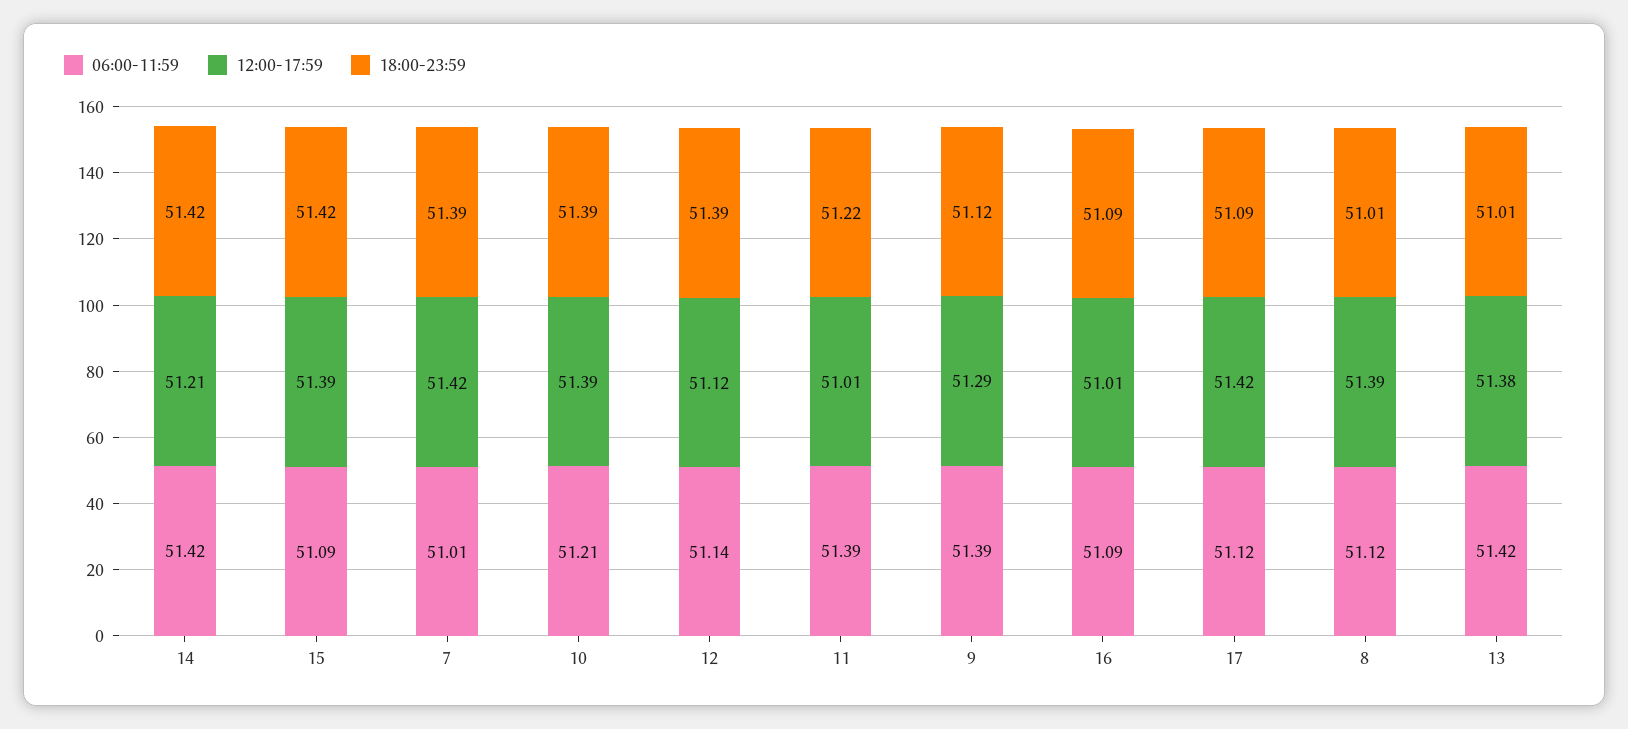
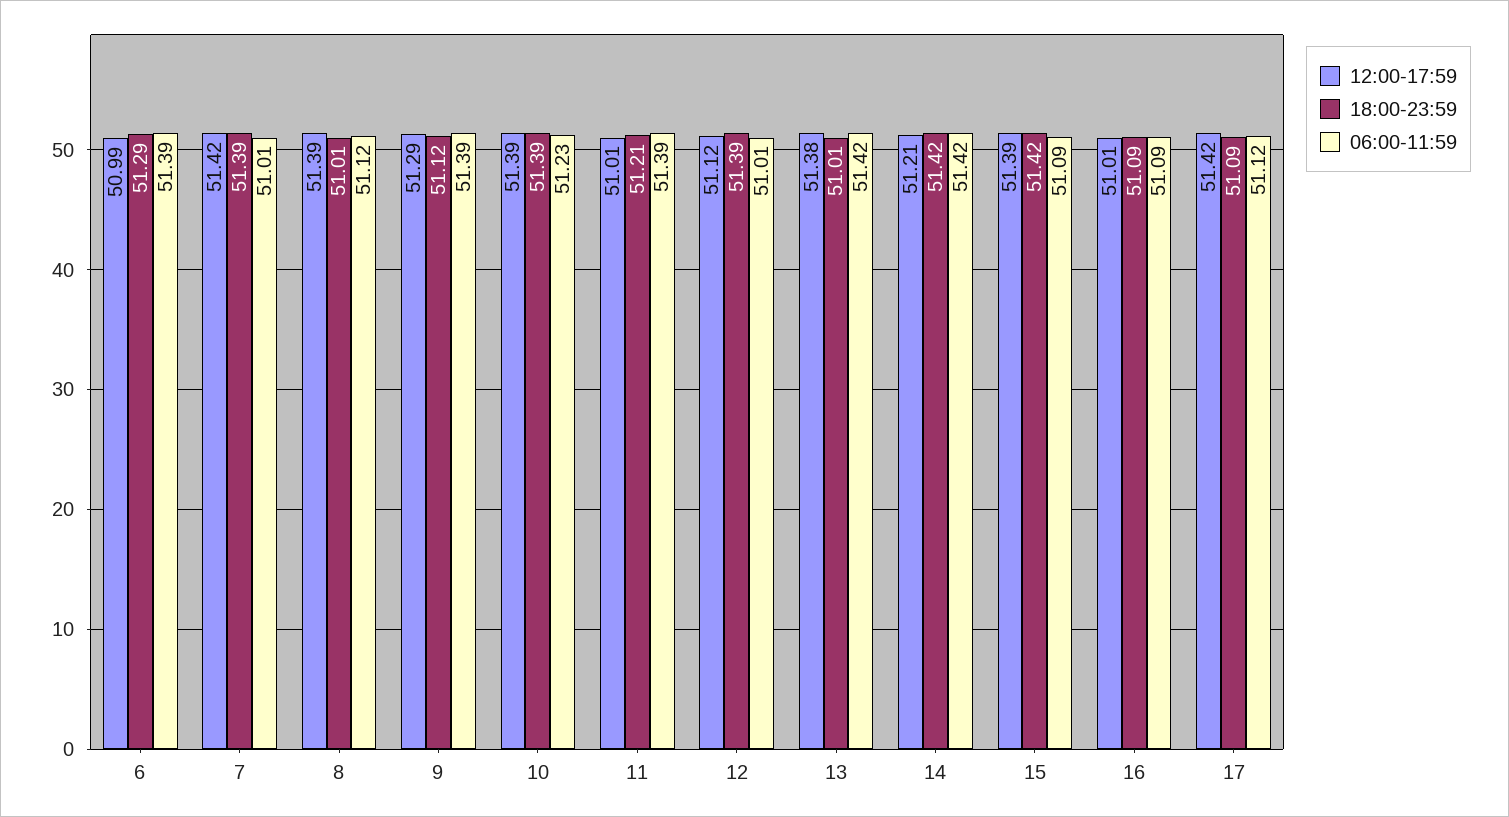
  {
    "06:00-11:59": {
      "14": 51.42,
      "15": 51.09,
      "7": 51.01,
-     "10": 51.21,
+     "10": 51.23,
-     "12": 51.14,
+     "12": 51.01,
      "11": 51.39,
      "9": 51.39,
      "16": 51.09,
      "17": 51.12,
      "8": 51.12,
-     "13": 51.42
+     "13": 51.42,
+     "6": 51.39
    },
    "12:00-17:59": {
      "14": 51.21,
      "15": 51.39,
      "7": 51.42,
      "10": 51.39,
      "12": 51.12,
      "11": 51.01,
      "9": 51.29,
      "16": 51.01,
      "17": 51.42,
      "8": 51.39,
-     "13": 51.38
+     "13": 51.38,
+     "6": 50.99
    },
    "18:00-23:59": {
      "14": 51.42,
      "15": 51.42,
      "7": 51.39,
      "10": 51.39,
      "12": 51.39,
-     "11": 51.22,
+     "11": 51.21,
      "9": 51.12,
      "16": 51.09,
      "17": 51.09,
      "8": 51.01,
-     "13": 51.01
+     "13": 51.01,
+     "6": 51.29
    }
  }

